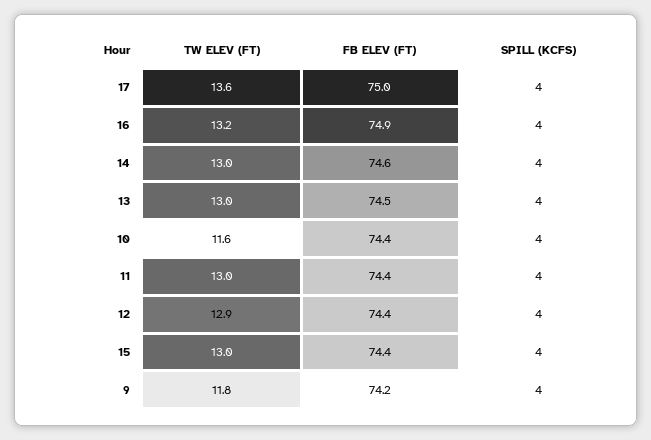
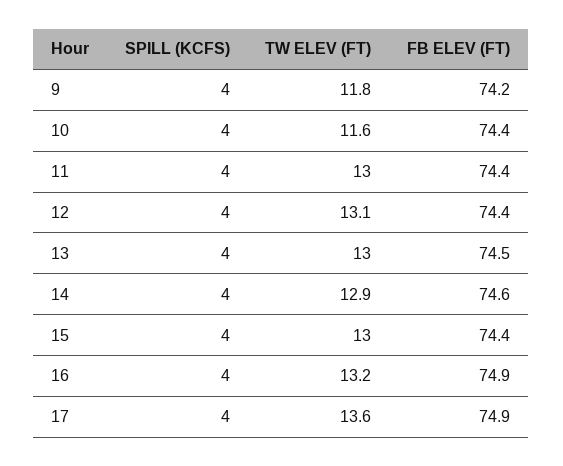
  {
    "TW ELEV (FT)": {
      "17": 13.6,
      "16": 13.2,
-     "14": 13,
+     "14": 12.9,
      "13": 13,
      "10": 11.6,
      "11": 13,
-     "12": 12.9,
+     "12": 13.1,
      "15": 13,
      "9": 11.8
    },
    "FB ELEV (FT)": {
-     "17": 75,
+     "17": 74.9,
      "16": 74.9,
      "14": 74.6,
      "13": 74.5,
      "10": 74.4,
      "11": 74.4,
      "12": 74.4,
      "15": 74.4,
      "9": 74.2
    },
    "SPILL (KCFS)": {
      "17": 4,
      "16": 4,
      "14": 4,
      "13": 4,
      "10": 4,
      "11": 4,
      "12": 4,
      "15": 4,
      "9": 4
    }
  }

